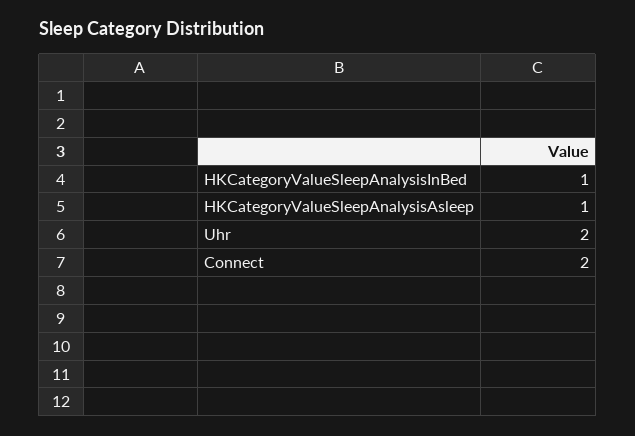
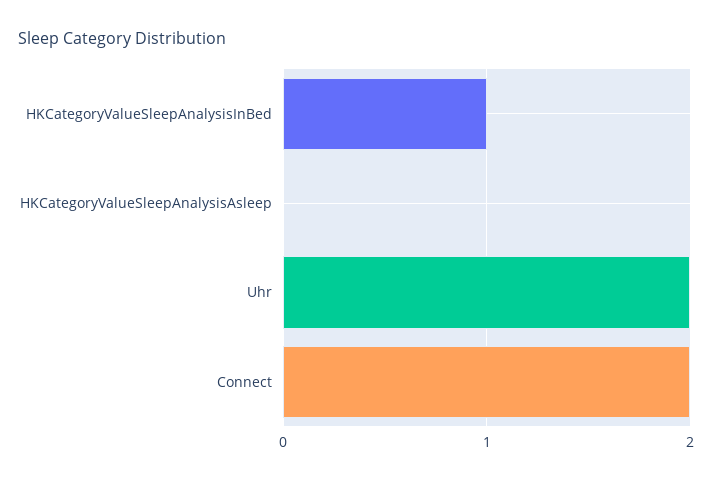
  {
    "HKCategoryValueSleepAnalysisInBed": 1,
-   "HKCategoryValueSleepAnalysisAsleep": 1,
+   "HKCategoryValueSleepAnalysisAsleep": 0,
    "Uhr": 2,
    "Connect": 2
  }

